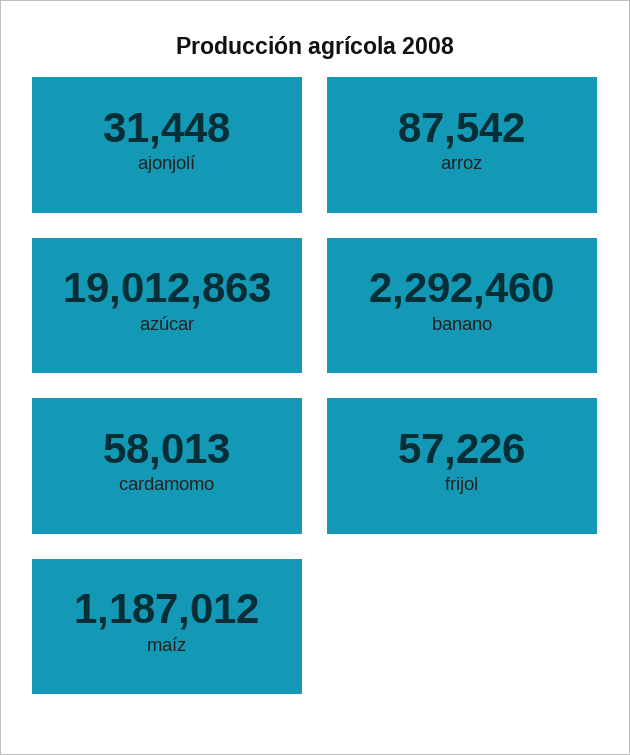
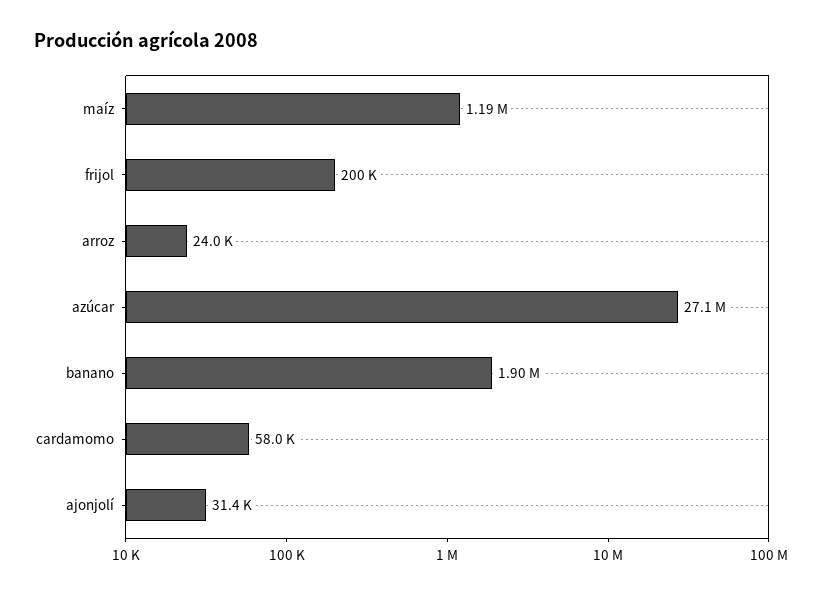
  {
    "ajonjolí": 31448,
-   "arroz": 87542,
+   "arroz": 24000,
-   "azúcar": 19012863,
+   "azúcar": 27100000,
-   "banano": 2292460,
+   "banano": 1900000,
    "cardamomo": 58013,
-   "frijol": 57226,
+   "frijol": 200000,
    "maíz": 1187012
  }

